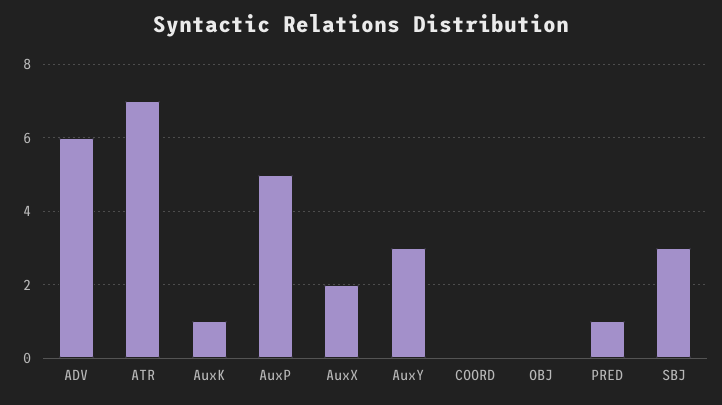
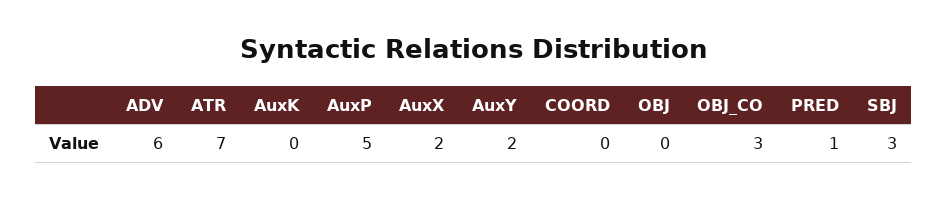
  {
    "ADV": 6,
    "ATR": 7,
-   "AuxK": 1,
+   "AuxK": 0,
    "AuxP": 5,
    "AuxX": 2,
-   "AuxY": 3,
+   "AuxY": 2,
    "COORD": 0,
    "OBJ": 0,
    "PRED": 1,
-   "SBJ": 3
+   "SBJ": 3,
+   "OBJ_CO": 3
  }

